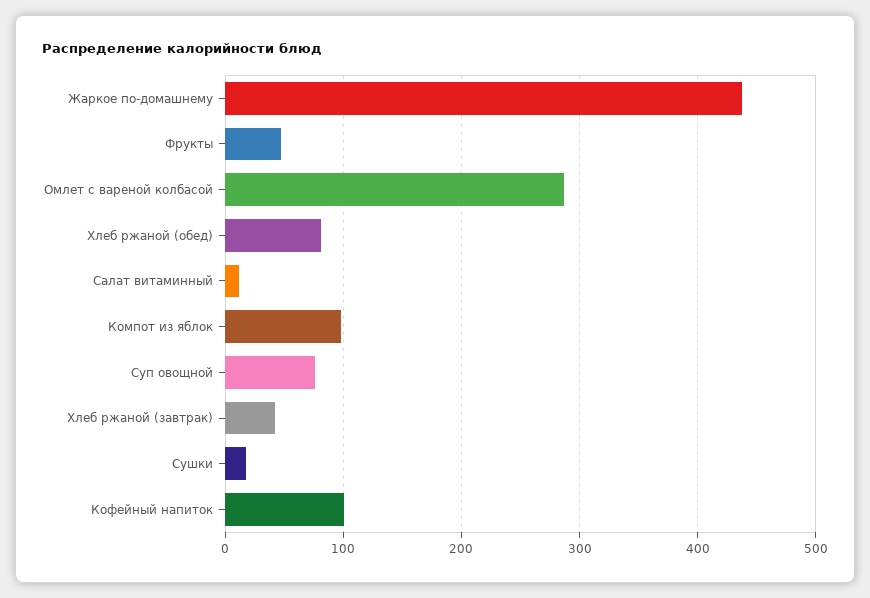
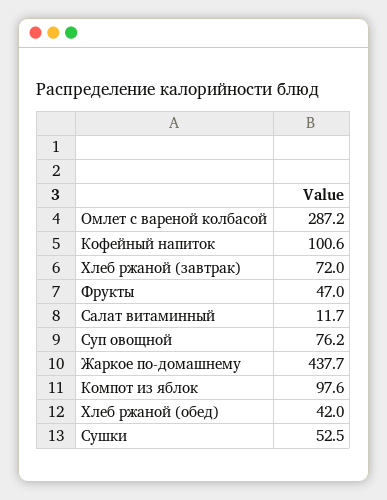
  {
    "Жаркое по-домашнему": 437.7,
    "Фрукты": 47,
    "Омлет с вареной колбасой": 287.2,
-   "Хлеб ржаной (обед)": 80,
+   "Хлеб ржаной (обед)": 42,
    "Салат витаминный": 11.7,
    "Компот из яблок": 97.6,
    "Суп овощной": 76.2,
-   "Хлеб ржаной (завтрак)": 40,
+   "Хлеб ржаной (завтрак)": 72,
-   "Сушки": 20,
+   "Сушки": 52.5,
    "Кофейный напиток": 100.6
  }

